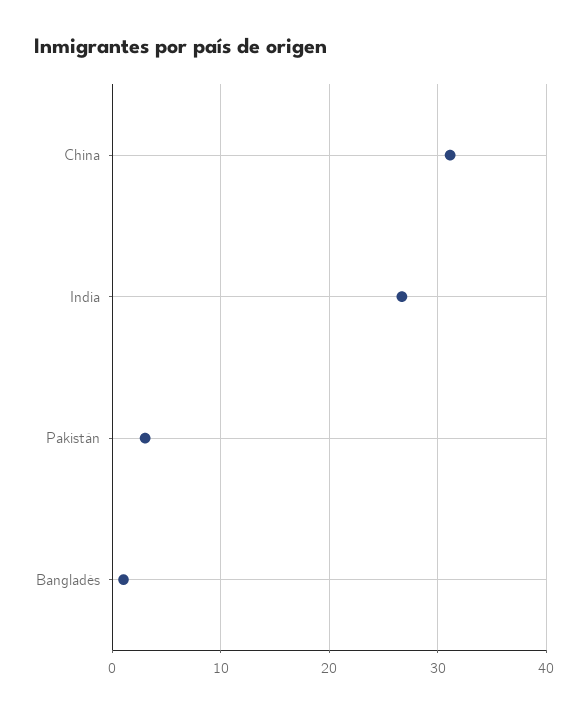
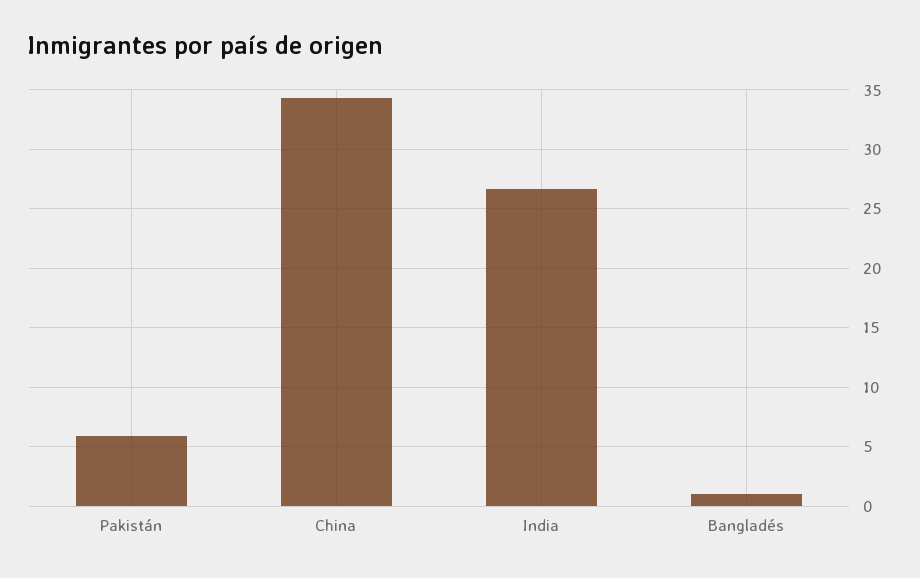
  {
-   "China": 31,
+   "China": 34,
    "India": 27,
-   "Pakistán": 3,
+   "Pakistán": 6,
    "Bangladés": 1
  }

